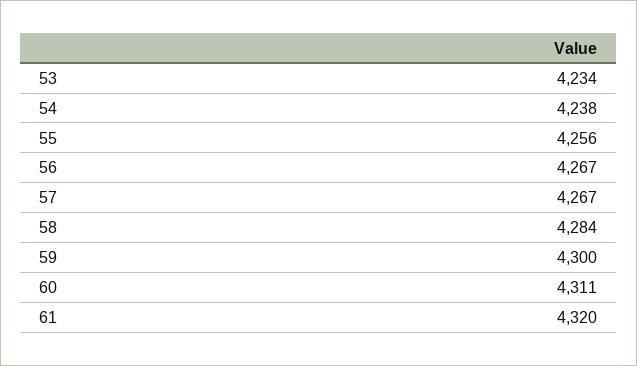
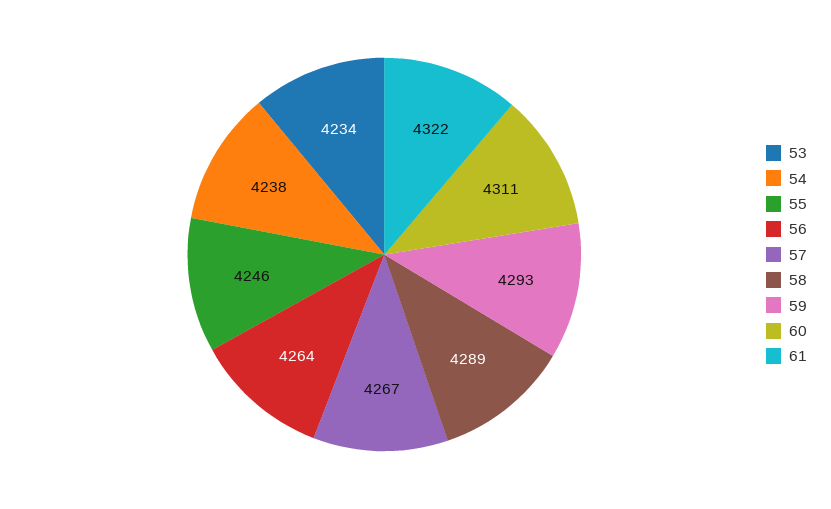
  {
    "53": 4234,
    "54": 4238,
-   "55": 4256,
+   "55": 4246,
-   "56": 4267,
+   "56": 4264,
    "57": 4267,
-   "58": 4284,
+   "58": 4289,
-   "59": 4300,
+   "59": 4293,
    "60": 4311,
-   "61": 4320
+   "61": 4322
  }

